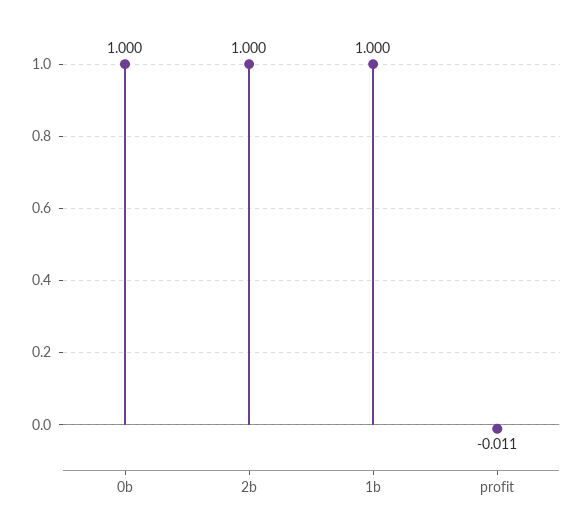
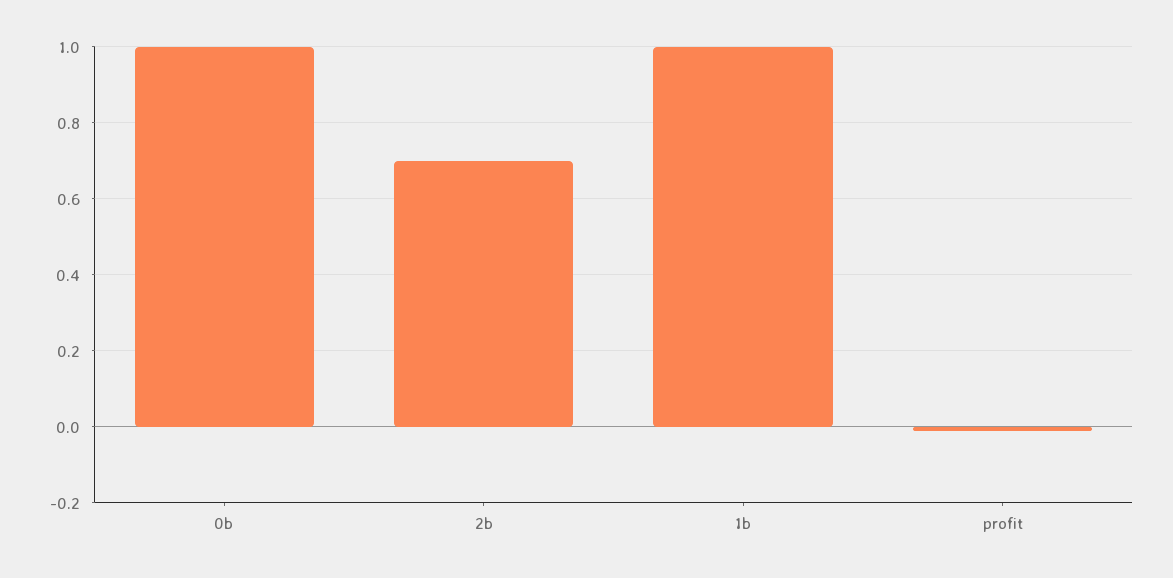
  {
    "0b": 1,
-   "2b": 1,
+   "2b": 0.7,
    "1b": 1,
    "profit": -0.011
  }

